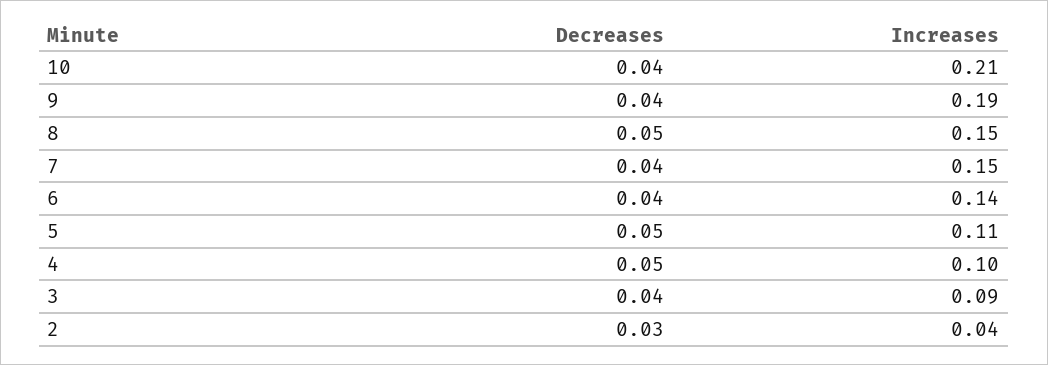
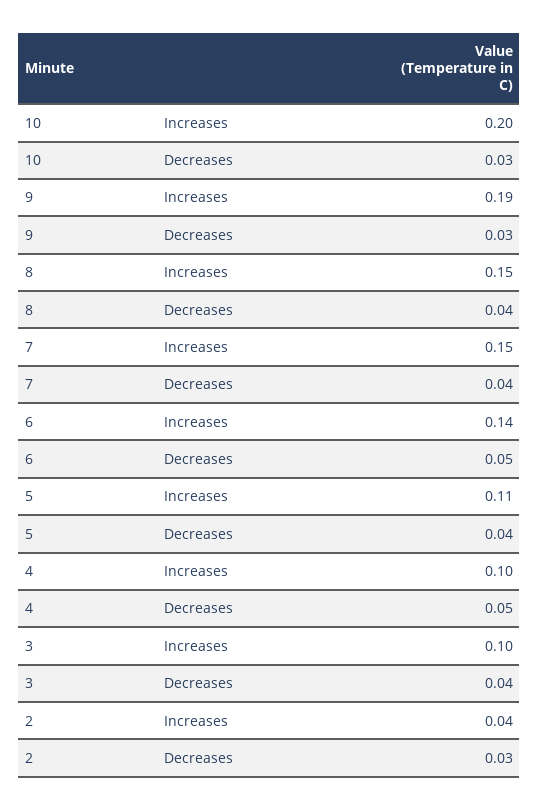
  {
    "Decreases": {
-     "10": 0.04,
+     "10": 0.03,
-     "9": 0.04,
+     "9": 0.03,
-     "8": 0.05,
+     "8": 0.04,
      "7": 0.04,
-     "6": 0.04,
+     "6": 0.05,
-     "5": 0.05,
+     "5": 0.04,
      "4": 0.05,
      "3": 0.04,
      "2": 0.03
    },
    "Increases": {
-     "10": 0.21,
+     "10": 0.2,
      "9": 0.19,
      "8": 0.15,
      "7": 0.15,
      "6": 0.14,
      "5": 0.11,
      "4": 0.1,
-     "3": 0.09,
+     "3": 0.1,
      "2": 0.04
    }
  }

